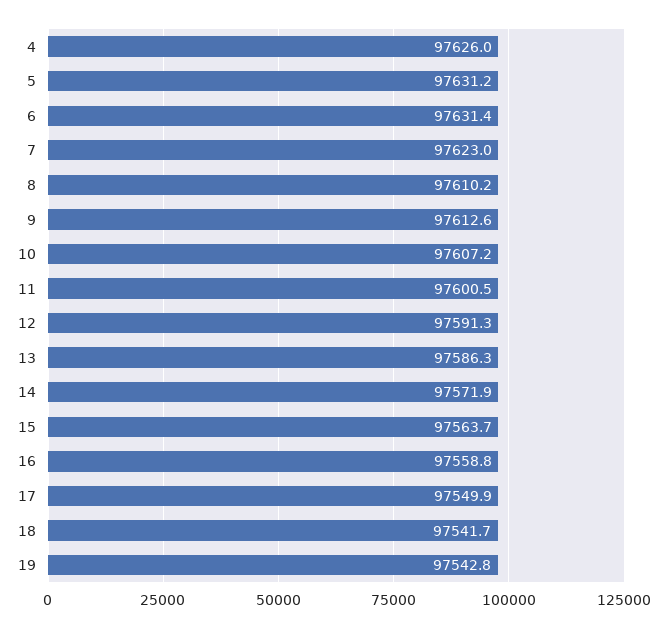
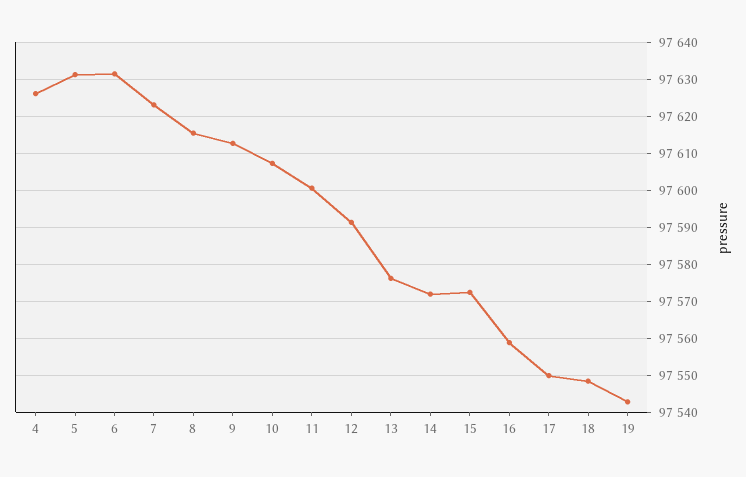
  {
    "4": 97626,
    "5": 97631.2,
    "6": 97631.4,
    "7": 97623,
-   "8": 97610.2,
+   "8": 97616,
    "9": 97612.6,
    "10": 97607.2,
    "11": 97600.5,
    "12": 97591.3,
-   "13": 97586.3,
+   "13": 97576,
    "14": 97571.9,
-   "15": 97563.7,
+   "15": 97572,
    "16": 97558.8,
    "17": 97549.9,
-   "18": 97541.7,
+   "18": 97548,
    "19": 97542.8
  }

